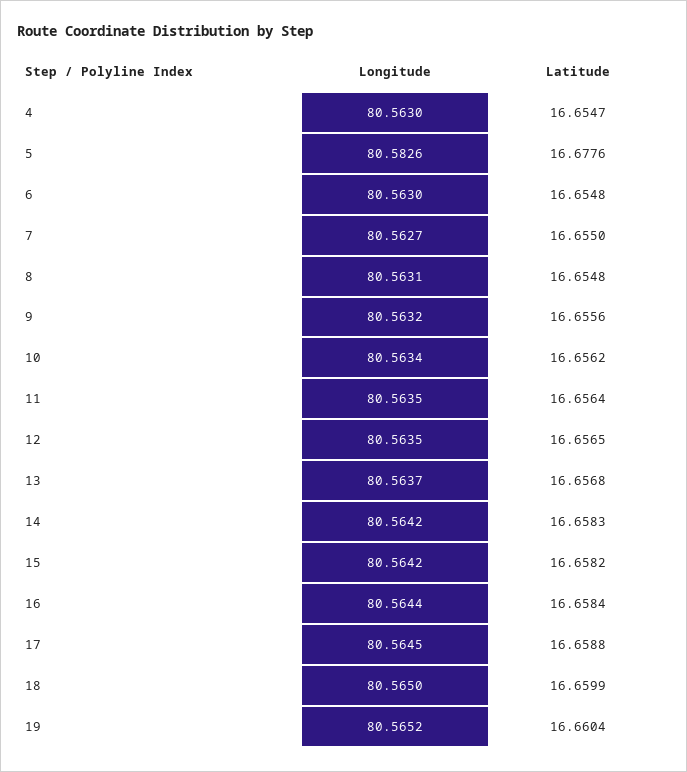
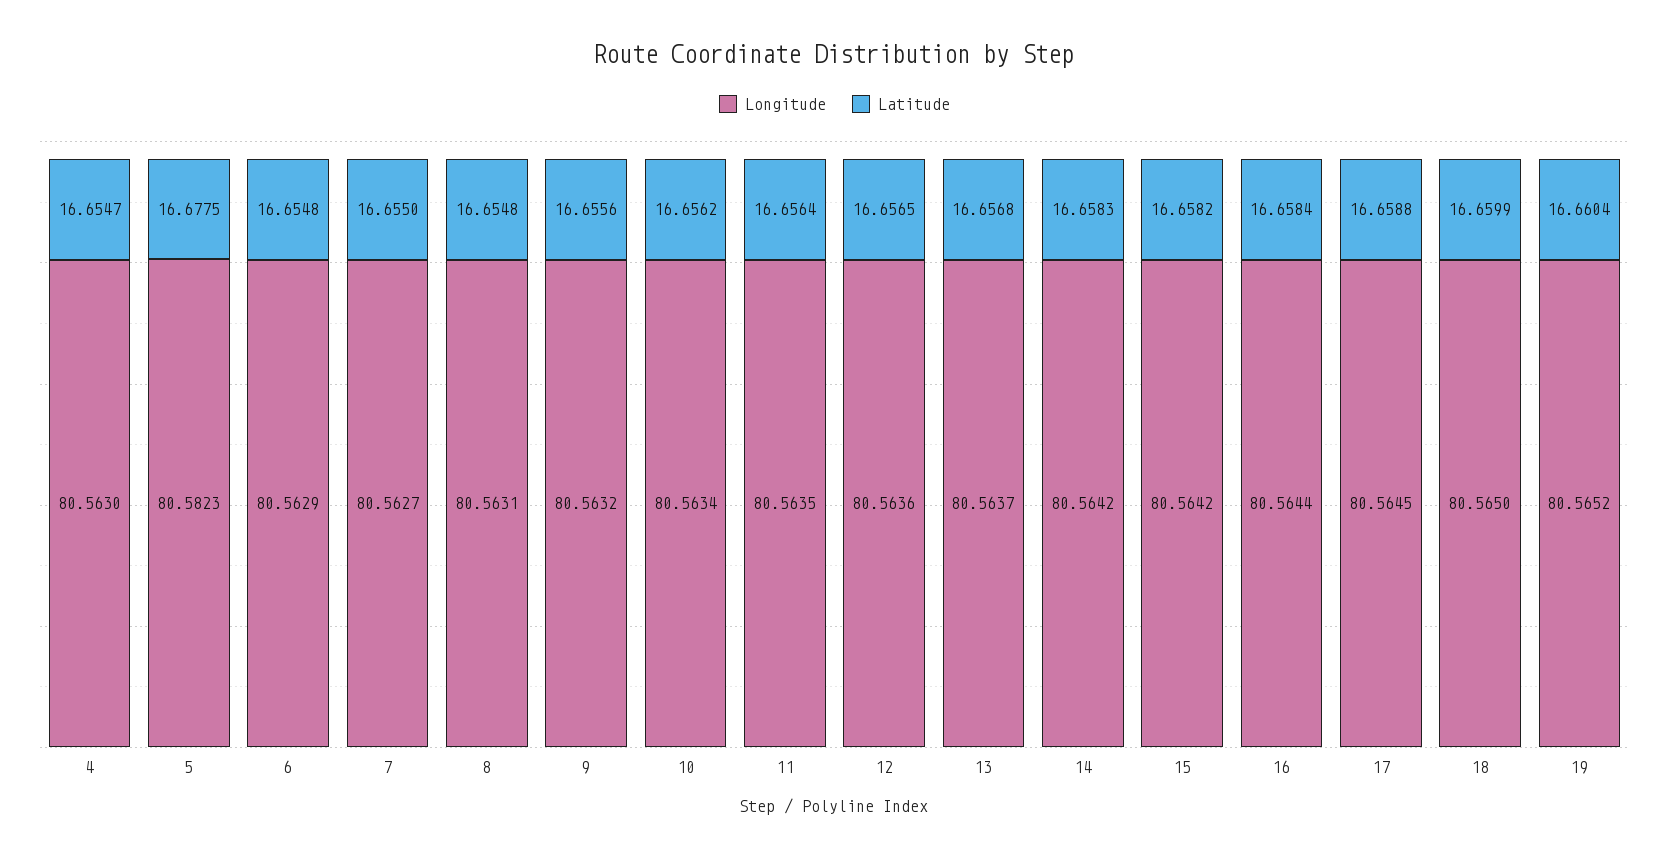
  {
    "Longitude": {
      "4": 80.563,
-     "5": 80.5826,
+     "5": 80.5823,
-     "6": 80.563,
+     "6": 80.5629,
      "7": 80.5627,
      "8": 80.5631,
      "9": 80.5632,
      "10": 80.5634,
      "11": 80.5635,
-     "12": 80.5635,
+     "12": 80.5636,
      "13": 80.5637,
      "14": 80.5642,
      "15": 80.5642,
      "16": 80.5644,
      "17": 80.5645,
      "18": 80.565,
      "19": 80.5652
    },
    "Latitude": {
      "4": 16.6547,
-     "5": 16.6776,
+     "5": 16.6775,
      "6": 16.6548,
      "7": 16.655,
      "8": 16.6548,
      "9": 16.6556,
      "10": 16.6562,
      "11": 16.6564,
      "12": 16.6565,
      "13": 16.6568,
      "14": 16.6583,
      "15": 16.6582,
      "16": 16.6584,
      "17": 16.6588,
      "18": 16.6599,
      "19": 16.6604
    }
  }

